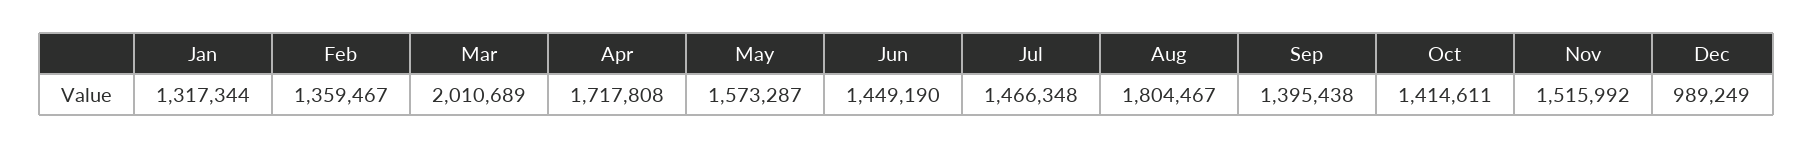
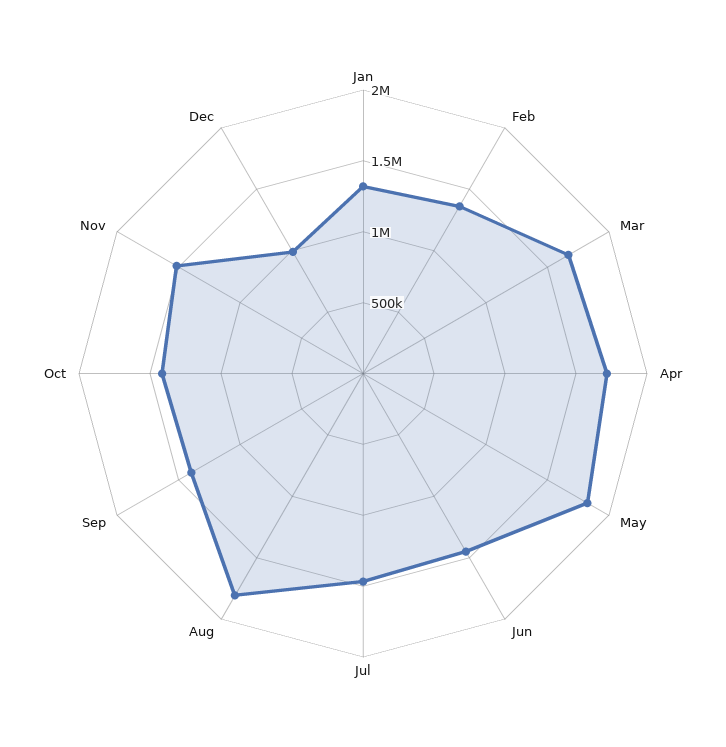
  {
    "Jan": 1317344,
    "Feb": 1359467,
-   "Mar": 2010689,
+   "Mar": 1700000,
    "Apr": 1717808,
-   "May": 1573287,
+   "May": 1800000,
    "Jun": 1449190,
    "Jul": 1466348,
    "Aug": 1804467,
    "Sep": 1395438,
    "Oct": 1414611,
    "Nov": 1515992,
    "Dec": 989249
  }

